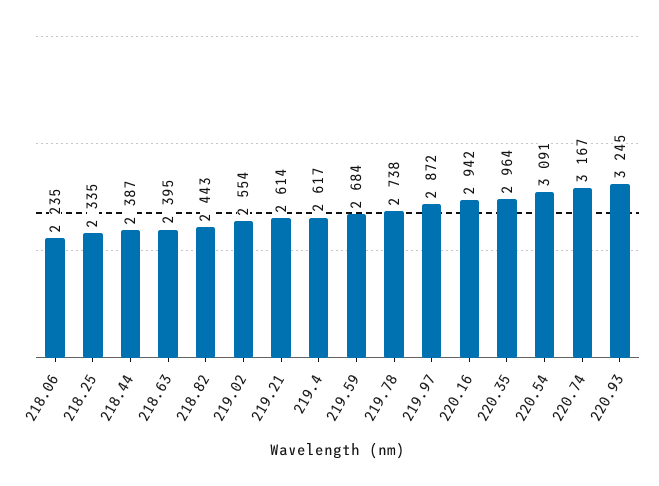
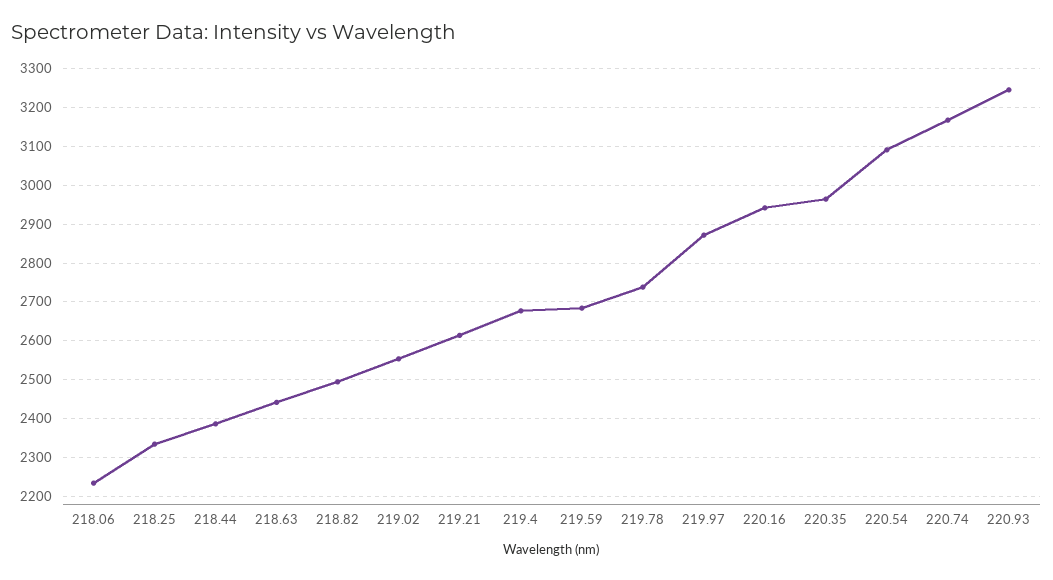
  {
    "218.06": 2235,
    "218.25": 2335,
    "218.44": 2387,
-   "218.63": 2395,
+   "218.63": 2440,
-   "218.82": 2443,
+   "218.82": 2500,
    "219.02": 2554,
    "219.21": 2614,
-   "219.4": 2617,
+   "219.4": 2680,
    "219.59": 2684,
    "219.78": 2738,
    "219.97": 2872,
    "220.16": 2942,
    "220.35": 2964,
    "220.54": 3091,
    "220.74": 3167,
    "220.93": 3245
  }

